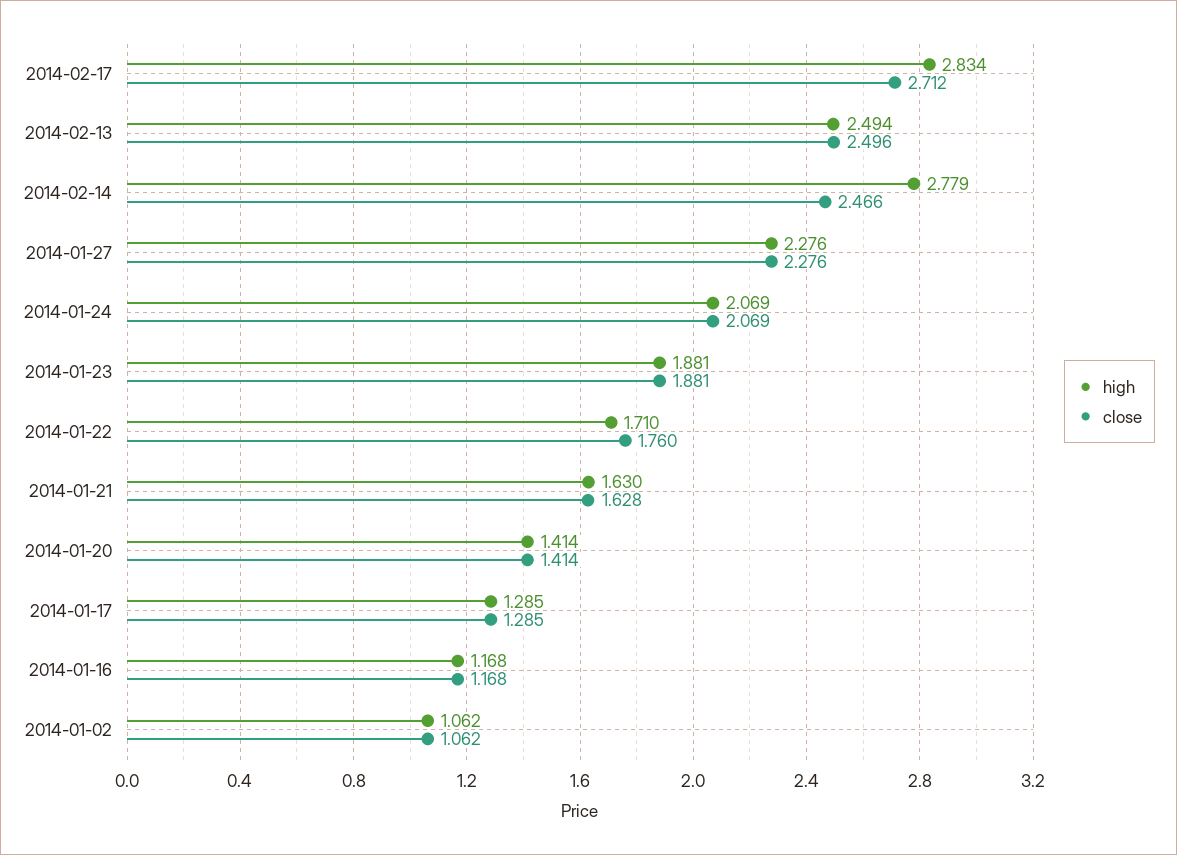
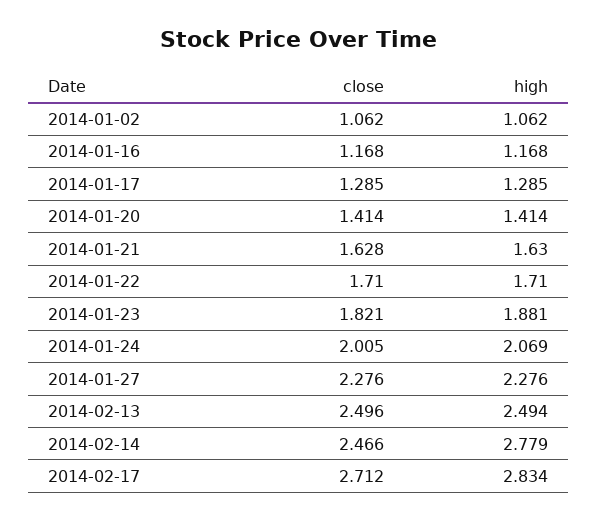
  {
    "high": {
      "2014-02-17": 2.834,
      "2014-02-13": 2.494,
      "2014-02-14": 2.779,
      "2014-01-27": 2.276,
      "2014-01-24": 2.069,
      "2014-01-23": 1.881,
      "2014-01-22": 1.71,
      "2014-01-21": 1.63,
      "2014-01-20": 1.414,
      "2014-01-17": 1.285,
      "2014-01-16": 1.168,
      "2014-01-02": 1.062
    },
    "close": {
      "2014-02-17": 2.712,
      "2014-02-13": 2.496,
      "2014-02-14": 2.466,
      "2014-01-27": 2.276,
-     "2014-01-24": 2.069,
+     "2014-01-24": 2.005,
-     "2014-01-23": 1.881,
+     "2014-01-23": 1.821,
-     "2014-01-22": 1.76,
+     "2014-01-22": 1.71,
      "2014-01-21": 1.628,
      "2014-01-20": 1.414,
      "2014-01-17": 1.285,
      "2014-01-16": 1.168,
      "2014-01-02": 1.062
    }
  }

